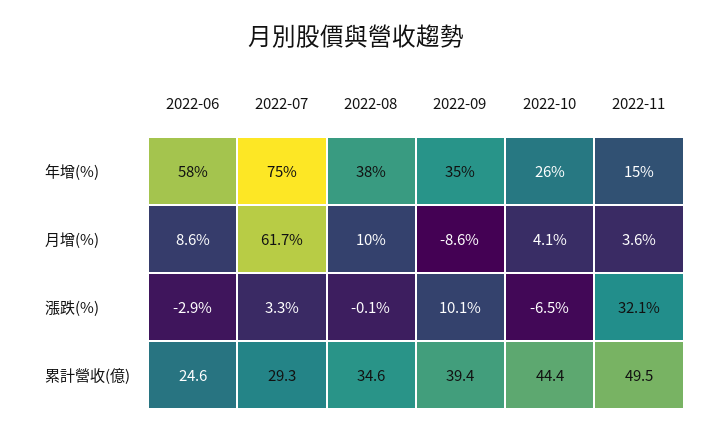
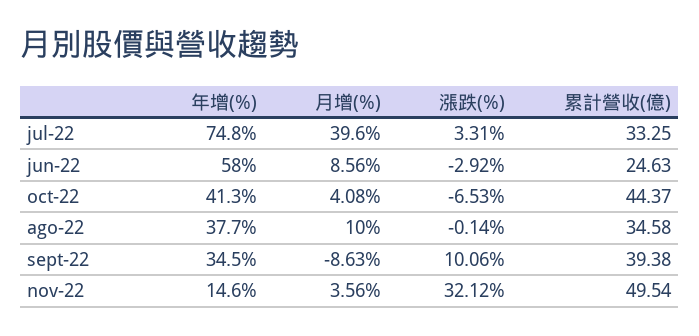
  {
    "2022-06": {
      "年增(%)": 58,
      "月增(%)": 8.56,
      "漲跌(%)": -2.92,
      "累計營收(億)": 24.63
    },
    "2022-07": {
      "年增(%)": 74.8,
-     "月增(%)": 61.7,
+     "月增(%)": 39.6,
      "漲跌(%)": 3.31,
-     "累計營收(億)": 29.3
+     "累計營收(億)": 33.25
    },
    "2022-08": {
      "年增(%)": 37.7,
      "月增(%)": 10,
      "漲跌(%)": -0.14,
      "累計營收(億)": 34.58
    },
    "2022-09": {
      "年增(%)": 34.5,
      "月增(%)": -8.63,
      "漲跌(%)": 10.06,
      "累計營收(億)": 39.38
    },
    "2022-10": {
-     "年增(%)": 26,
+     "年增(%)": 41.3,
      "月增(%)": 4.08,
      "漲跌(%)": -6.53,
      "累計營收(億)": 44.37
    },
    "2022-11": {
      "年增(%)": 14.6,
      "月增(%)": 3.56,
      "漲跌(%)": 32.12,
      "累計營收(億)": 49.54
    }
  }

